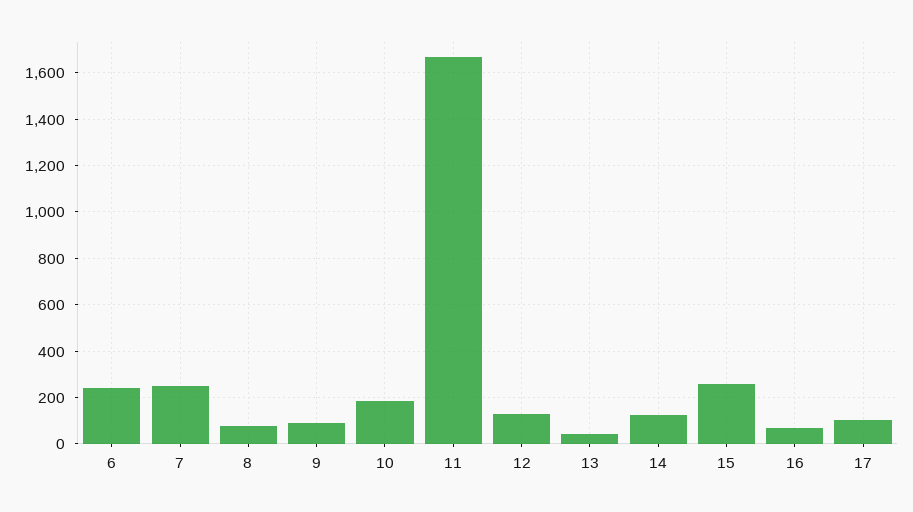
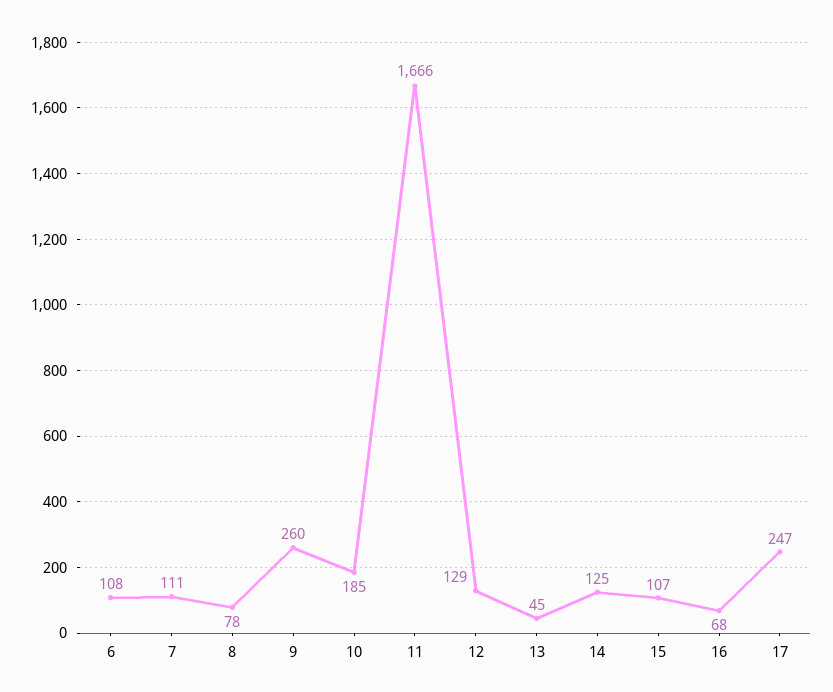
  {
-   "6": 250,
+   "6": 108,
-   "7": 250,
+   "7": 111,
    "8": 78,
-   "9": 100,
+   "9": 260,
    "10": 185,
    "11": 1666,
    "12": 129,
    "13": 45,
    "14": 125,
-   "15": 250,
+   "15": 107,
    "16": 68,
-   "17": 100
+   "17": 247
  }

